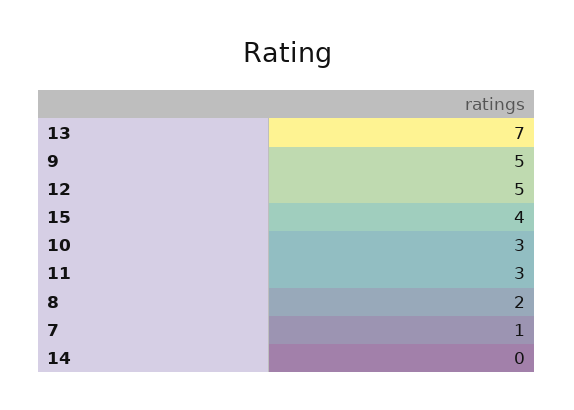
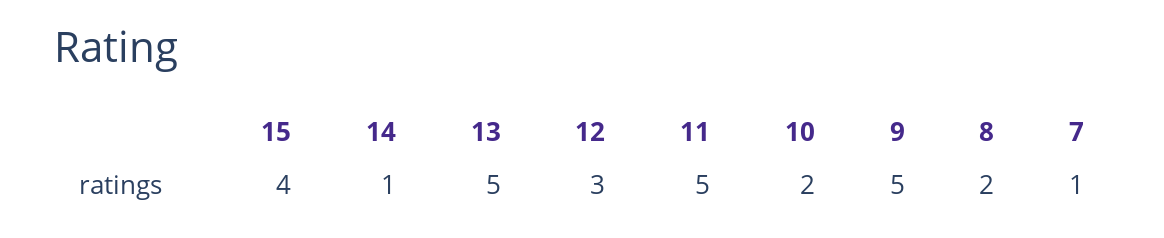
  {
-   "13": 7,
+   "13": 5,
    "9": 5,
-   "12": 5,
+   "12": 3,
    "15": 4,
-   "10": 3,
+   "10": 2,
-   "11": 3,
+   "11": 5,
    "8": 2,
    "7": 1,
-   "14": 0
+   "14": 1
  }

